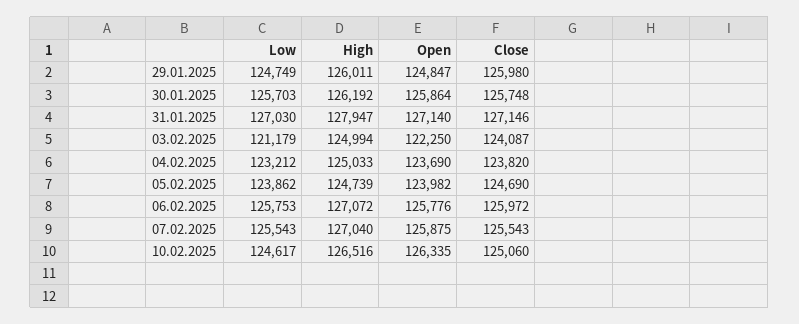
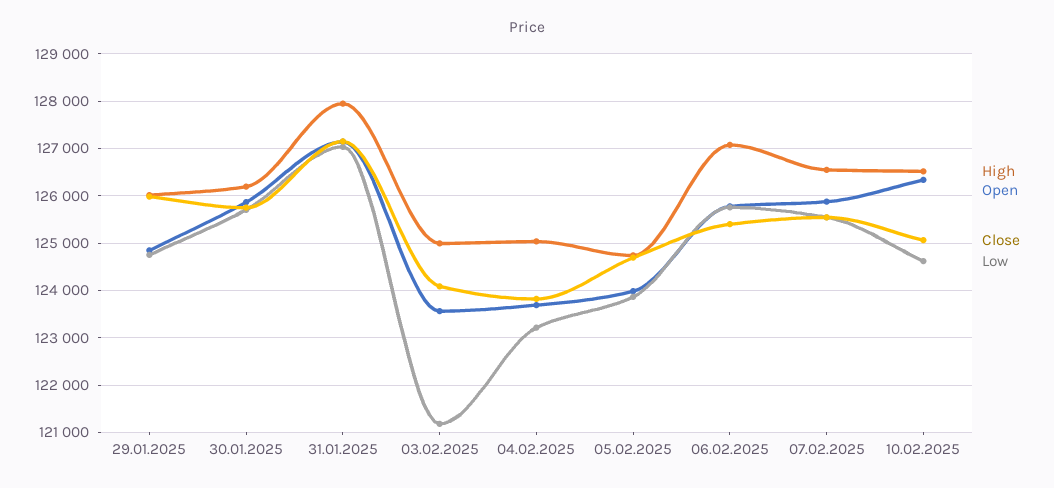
  {
    "Low": {
      "29.01.2025": 124749,
      "30.01.2025": 125703,
      "31.01.2025": 127030,
      "03.02.2025": 121179,
      "04.02.2025": 123212,
      "05.02.2025": 123862,
      "06.02.2025": 125753,
      "07.02.2025": 125543,
      "10.02.2025": 124617
    },
    "High": {
      "29.01.2025": 126011,
      "30.01.2025": 126192,
      "31.01.2025": 127947,
      "03.02.2025": 124994,
      "04.02.2025": 125033,
      "05.02.2025": 124739,
      "06.02.2025": 127072,
-     "07.02.2025": 127040,
+     "07.02.2025": 126600,
      "10.02.2025": 126516
    },
    "Open": {
      "29.01.2025": 124847,
      "30.01.2025": 125864,
      "31.01.2025": 127140,
-     "03.02.2025": 122250,
+     "03.02.2025": 123600,
      "04.02.2025": 123690,
      "05.02.2025": 123982,
      "06.02.2025": 125776,
      "07.02.2025": 125875,
      "10.02.2025": 126335
    },
    "Close": {
      "29.01.2025": 125980,
      "30.01.2025": 125748,
      "31.01.2025": 127146,
      "03.02.2025": 124087,
      "04.02.2025": 123820,
      "05.02.2025": 124690,
-     "06.02.2025": 125972,
+     "06.02.2025": 125400,
      "07.02.2025": 125543,
      "10.02.2025": 125060
    }
  }

